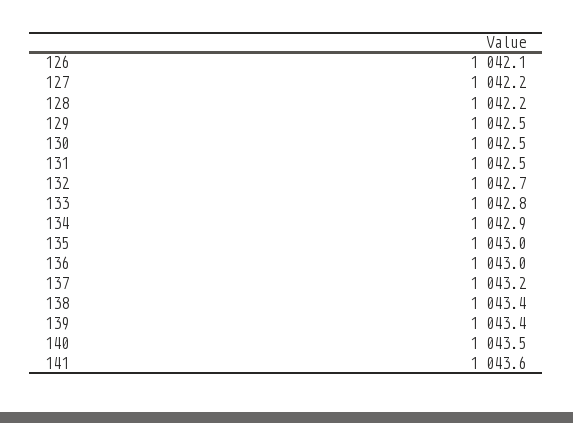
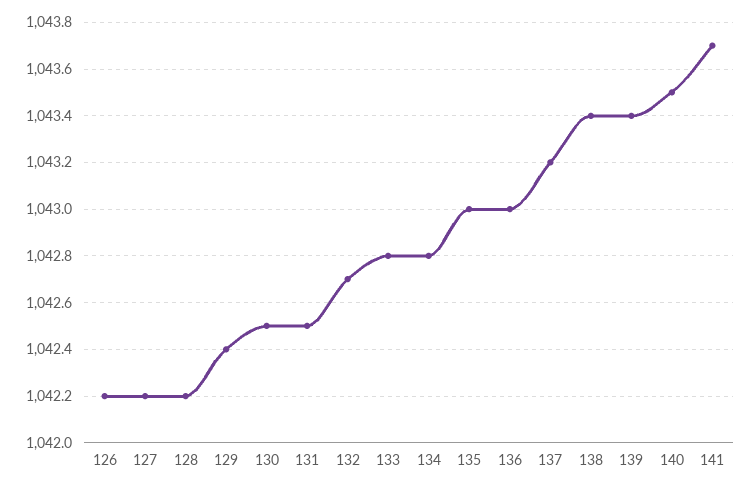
  {
-   "126": 1042.1,
+   "126": 1042.2,
    "127": 1042.2,
    "128": 1042.2,
-   "129": 1042.5,
+   "129": 1042.4,
    "130": 1042.5,
    "131": 1042.5,
    "132": 1042.7,
    "133": 1042.8,
-   "134": 1042.9,
+   "134": 1042.8,
    "135": 1043,
    "136": 1043,
    "137": 1043.2,
    "138": 1043.4,
    "139": 1043.4,
    "140": 1043.5,
-   "141": 1043.6
+   "141": 1043.7
  }

